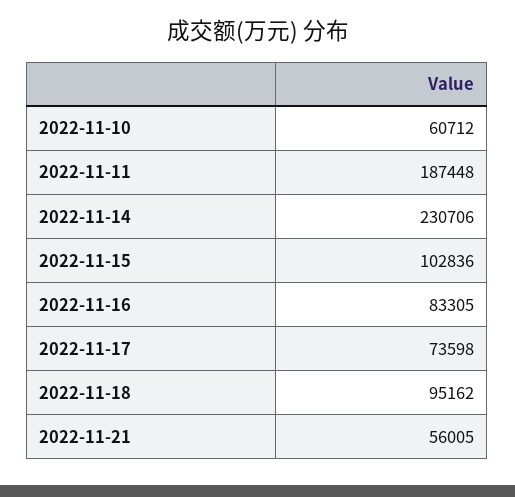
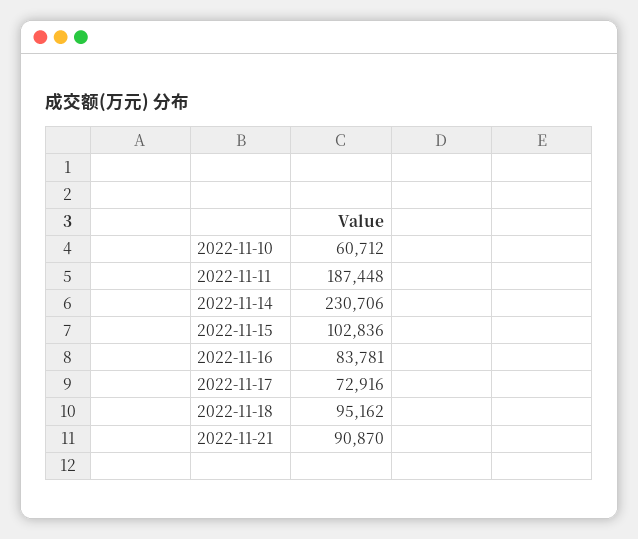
  {
    "2022-11-10": 60712,
    "2022-11-11": 187448,
    "2022-11-14": 230706,
    "2022-11-15": 102836,
-   "2022-11-16": 83305,
+   "2022-11-16": 83781,
-   "2022-11-17": 73598,
+   "2022-11-17": 72916,
    "2022-11-18": 95162,
-   "2022-11-21": 56005
+   "2022-11-21": 90870
  }

